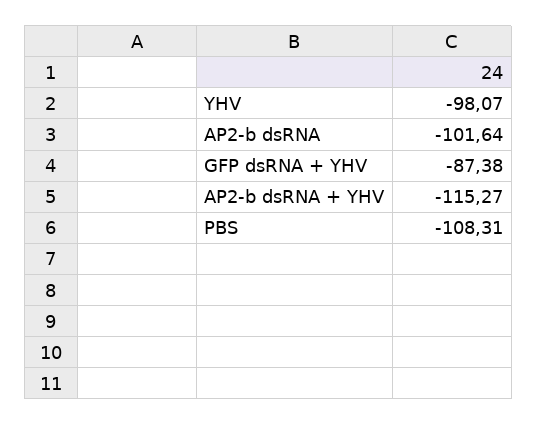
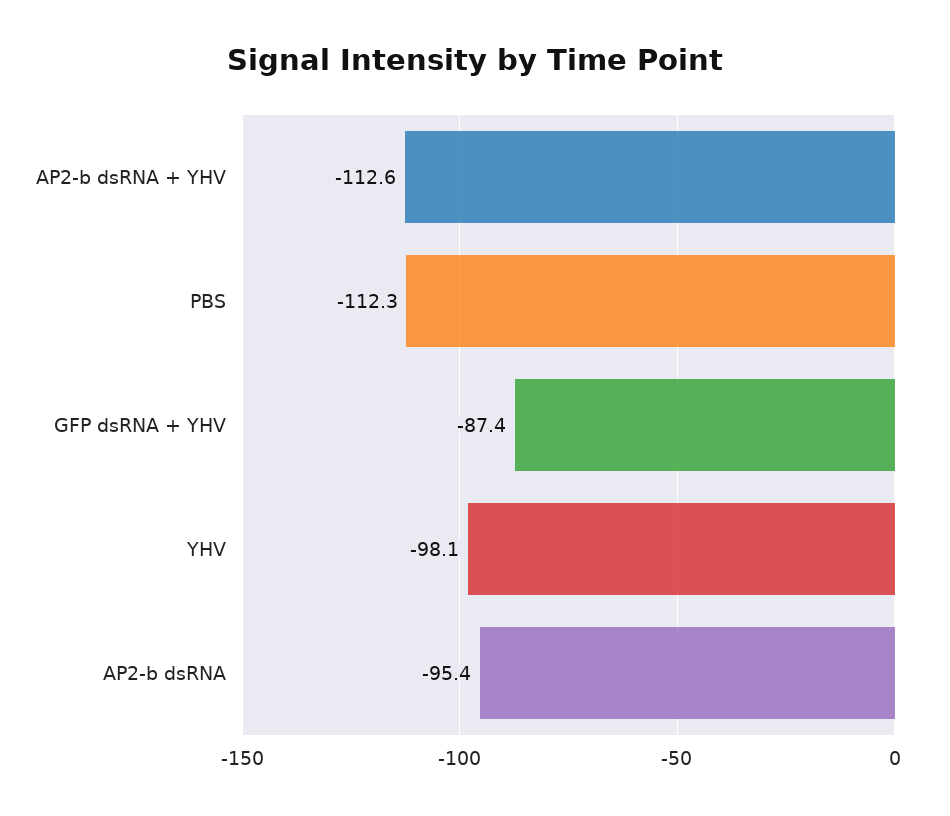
  {
    "YHV": -98.07,
-   "AP2-b dsRNA": -101.64,
+   "AP2-b dsRNA": -95.4,
    "GFP dsRNA + YHV": -87.38,
-   "AP2-b dsRNA + YHV": -115.27,
+   "AP2-b dsRNA + YHV": -112.6,
-   "PBS": -108.31
+   "PBS": -112.3
  }

